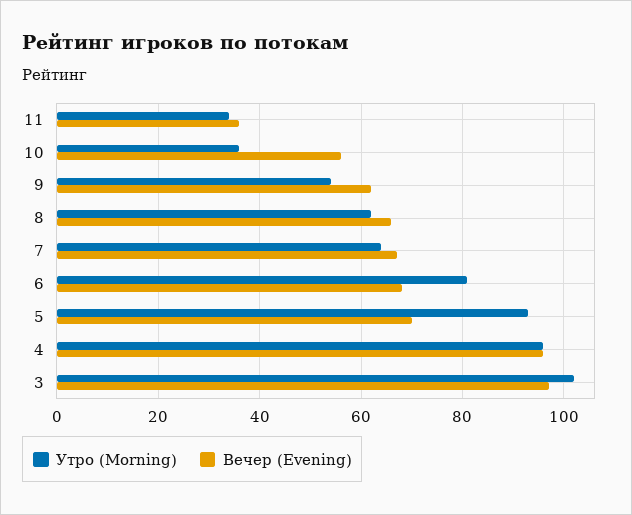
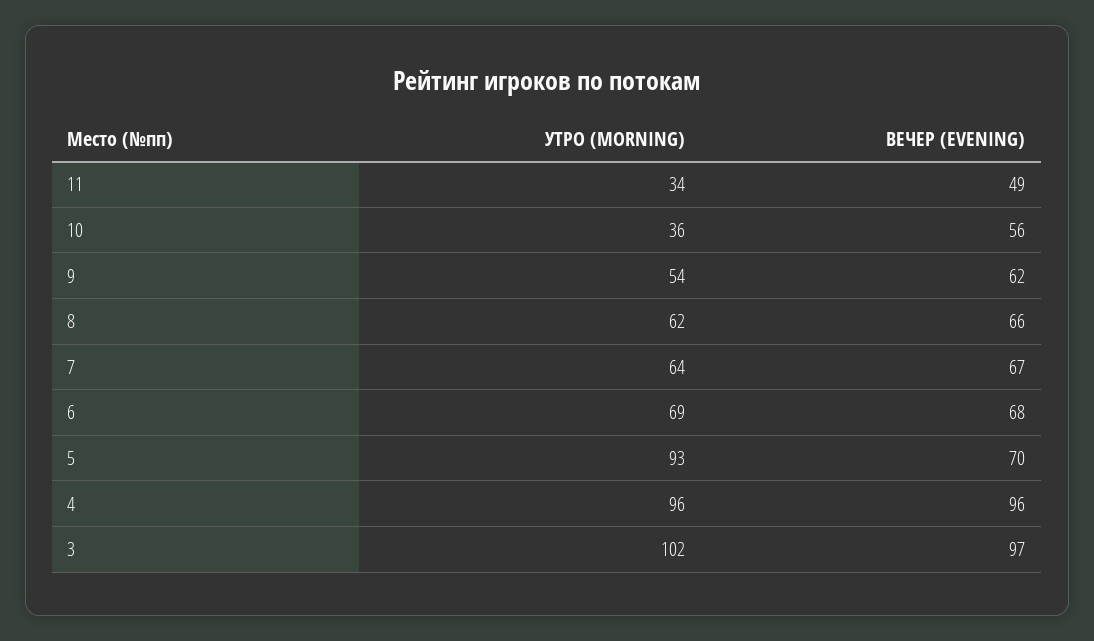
  {
    "Утро (Morning)": {
      "11": 34,
      "10": 36,
      "9": 54,
      "8": 62,
      "7": 64,
-     "6": 80,
+     "6": 69,
      "5": 93,
      "4": 96,
      "3": 102
    },
    "Вечер (Evening)": {
-     "11": 35,
+     "11": 49,
      "10": 56,
      "9": 62,
      "8": 66,
      "7": 67,
      "6": 68,
      "5": 70,
      "4": 96,
      "3": 97
    }
  }

